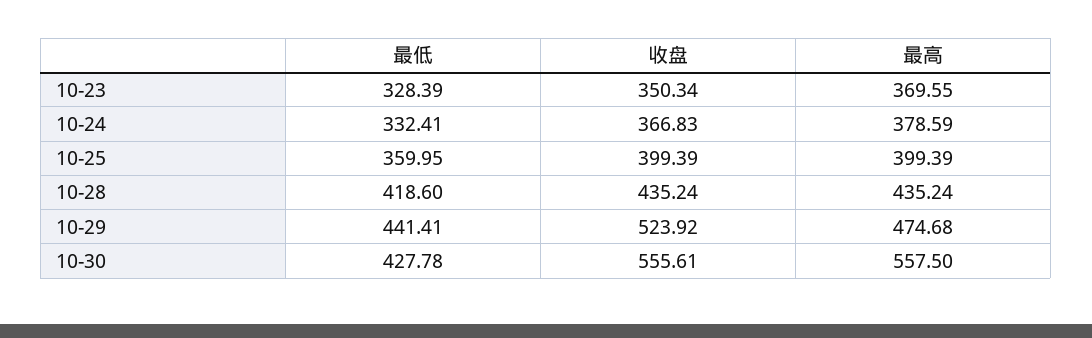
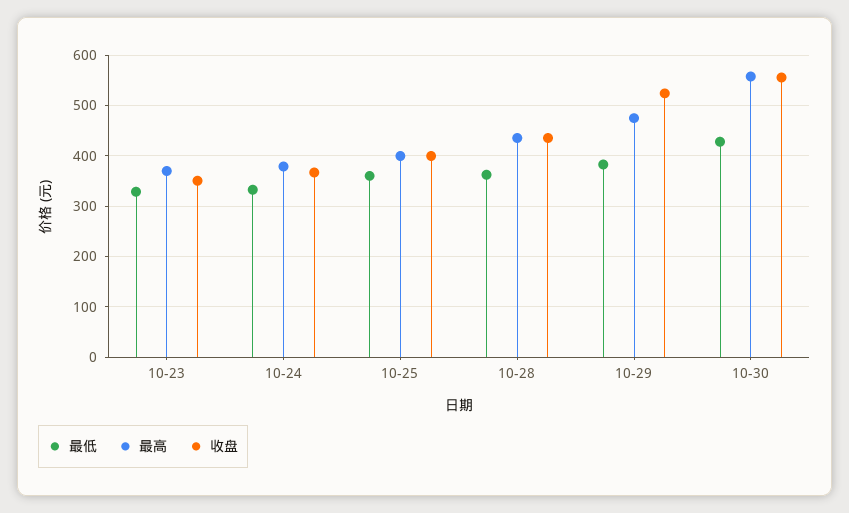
  {
    "最低": {
      "10-23": 328.39,
      "10-24": 332.41,
      "10-25": 359.95,
-     "10-28": 418.6,
+     "10-28": 360,
-     "10-29": 441.41,
+     "10-29": 380,
      "10-30": 427.78
    },
    "收盘": {
      "10-23": 350.34,
      "10-24": 366.83,
      "10-25": 399.39,
      "10-28": 435.24,
      "10-29": 523.92,
      "10-30": 555.61
    },
    "最高": {
      "10-23": 369.55,
      "10-24": 378.59,
      "10-25": 399.39,
      "10-28": 435.24,
      "10-29": 474.68,
      "10-30": 557.5
    }
  }

